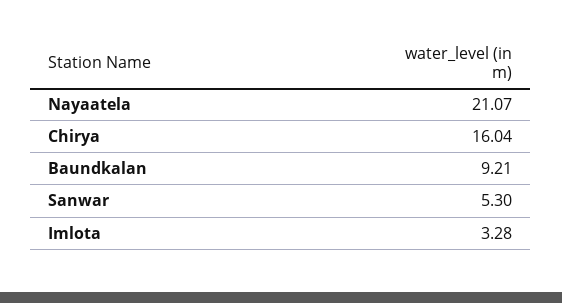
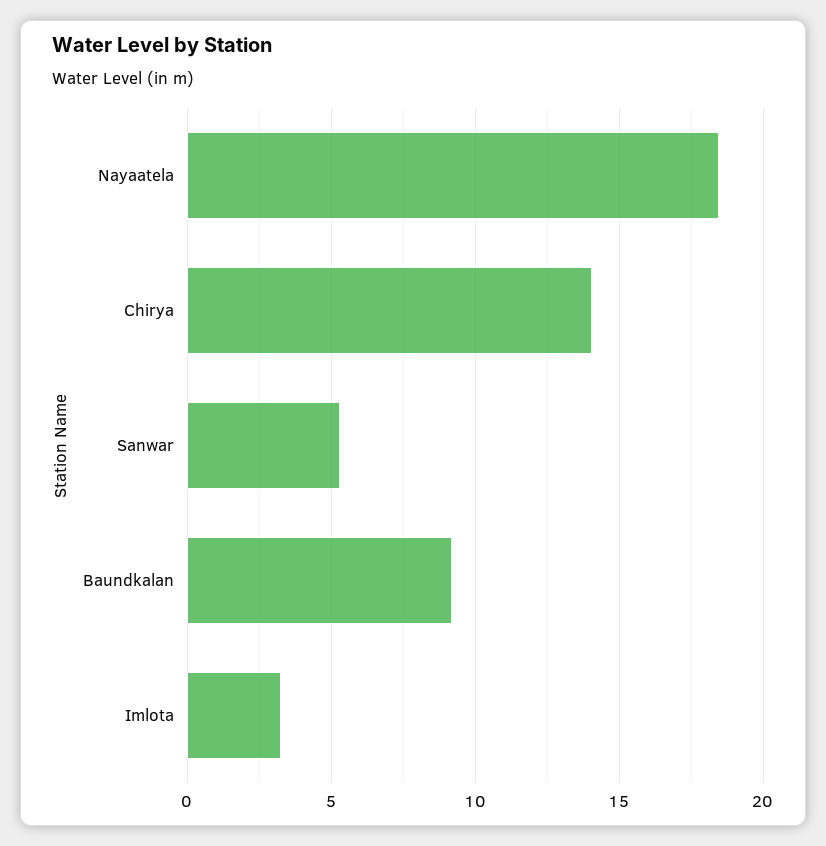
  {
-   "Nayaatela": 21.07,
+   "Nayaatela": 18.5,
-   "Chirya": 16.04,
+   "Chirya": 14,
    "Baundkalan": 9.21,
    "Sanwar": 5.3,
    "Imlota": 3.28
  }

